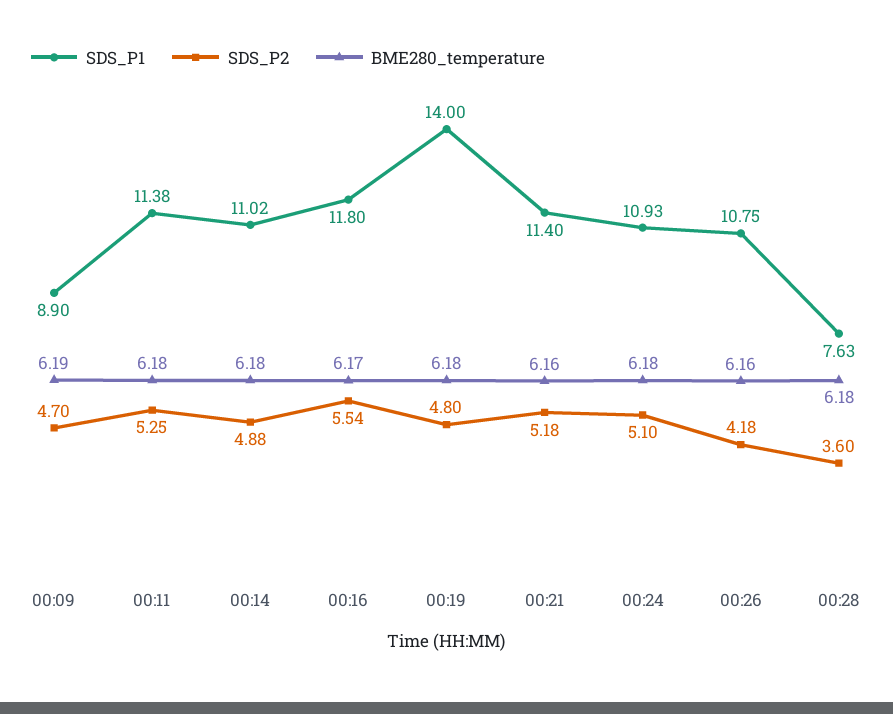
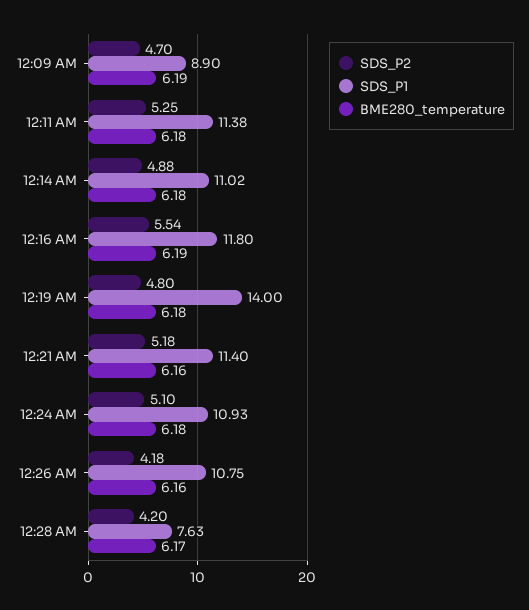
  {
    "SDS_P1": {
      "00:09": 8.9,
      "00:11": 11.38,
      "00:14": 11.02,
      "00:16": 11.8,
      "00:19": 14,
      "00:21": 11.4,
      "00:24": 10.93,
      "00:26": 10.75,
      "00:28": 7.63
    },
    "SDS_P2": {
      "00:09": 4.7,
      "00:11": 5.25,
      "00:14": 4.88,
      "00:16": 5.54,
      "00:19": 4.8,
      "00:21": 5.18,
      "00:24": 5.1,
      "00:26": 4.18,
-     "00:28": 3.6
+     "00:28": 4.2
    },
    "BME280_temperature": {
      "00:09": 6.19,
      "00:11": 6.18,
      "00:14": 6.18,
-     "00:16": 6.17,
+     "00:16": 6.19,
      "00:19": 6.18,
      "00:21": 6.16,
      "00:24": 6.18,
      "00:26": 6.16,
-     "00:28": 6.18
+     "00:28": 6.17
    }
  }

